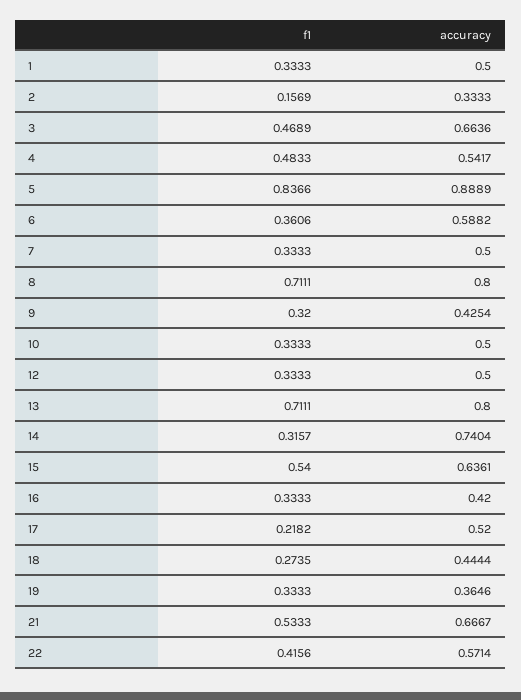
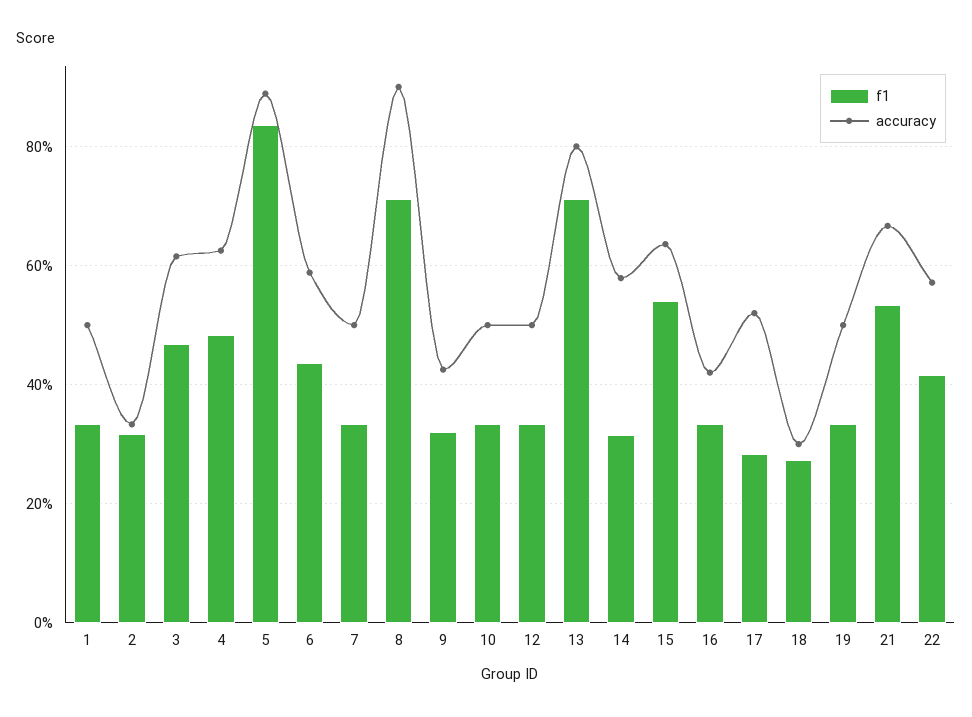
  {
    "f1": {
      "1": 0.3333,
-     "2": 0.1569,
+     "2": 0.32,
      "3": 0.4689,
      "4": 0.4833,
      "5": 0.8366,
-     "6": 0.3606,
+     "6": 0.44,
      "7": 0.3333,
      "8": 0.7111,
      "9": 0.32,
      "10": 0.3333,
      "12": 0.3333,
      "13": 0.7111,
      "14": 0.3157,
      "15": 0.54,
      "16": 0.3333,
-     "17": 0.2182,
+     "17": 0.28,
      "18": 0.2735,
      "19": 0.3333,
      "21": 0.5333,
      "22": 0.4156
    },
    "accuracy": {
      "1": 0.5,
      "2": 0.3333,
-     "3": 0.6636,
+     "3": 0.62,
-     "4": 0.5417,
+     "4": 0.62,
      "5": 0.8889,
      "6": 0.5882,
      "7": 0.5,
-     "8": 0.8,
+     "8": 0.9,
      "9": 0.4254,
      "10": 0.5,
      "12": 0.5,
      "13": 0.8,
-     "14": 0.7404,
+     "14": 0.58,
      "15": 0.6361,
      "16": 0.42,
      "17": 0.52,
-     "18": 0.4444,
+     "18": 0.3,
-     "19": 0.3646,
+     "19": 0.5,
      "21": 0.6667,
      "22": 0.5714
    }
  }

